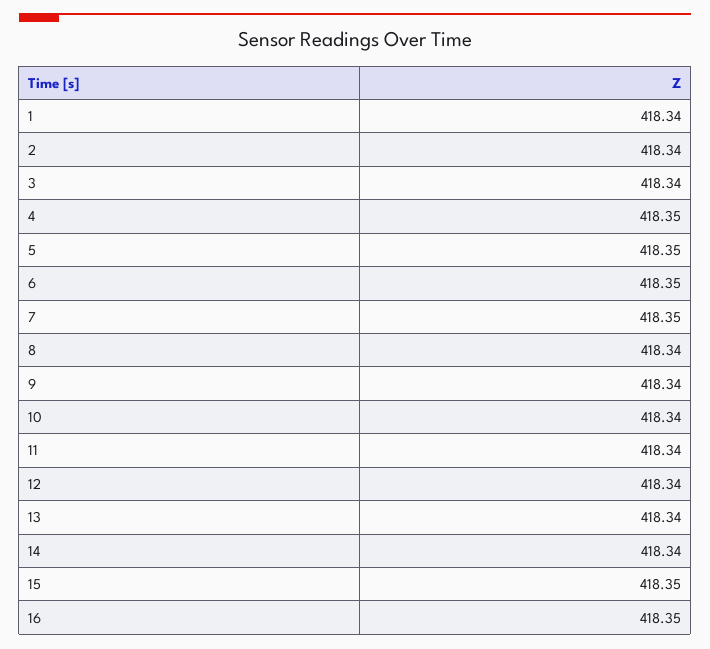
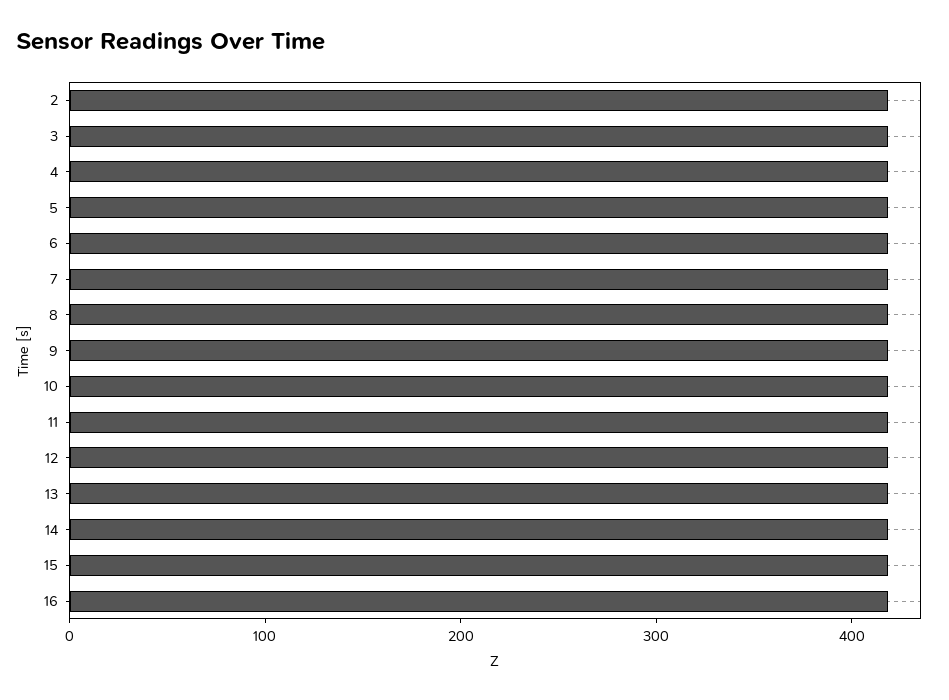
  {
-   "1": 418.34,
    "2": 418.34,
    "3": 418.34,
    "4": 418.35,
    "5": 418.35,
    "6": 418.35,
    "7": 418.35,
    "8": 418.34,
    "9": 418.34,
    "10": 418.34,
    "11": 418.34,
    "12": 418.34,
    "13": 418.34,
    "14": 418.34,
    "15": 418.35,
    "16": 418.35
  }

